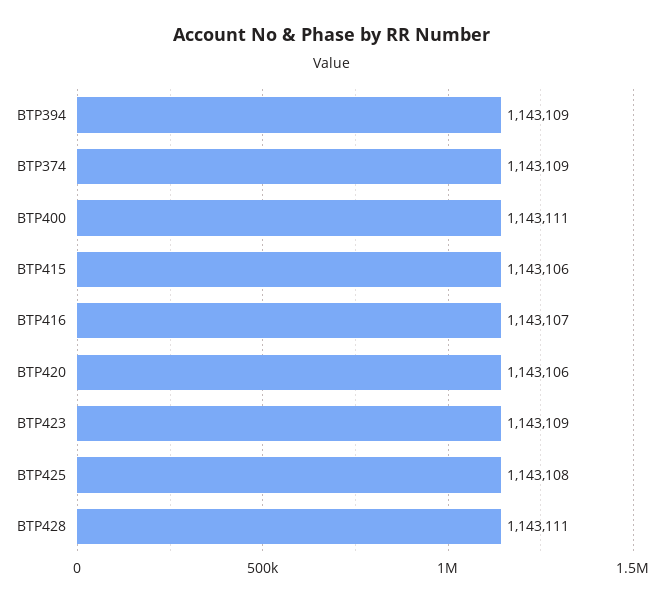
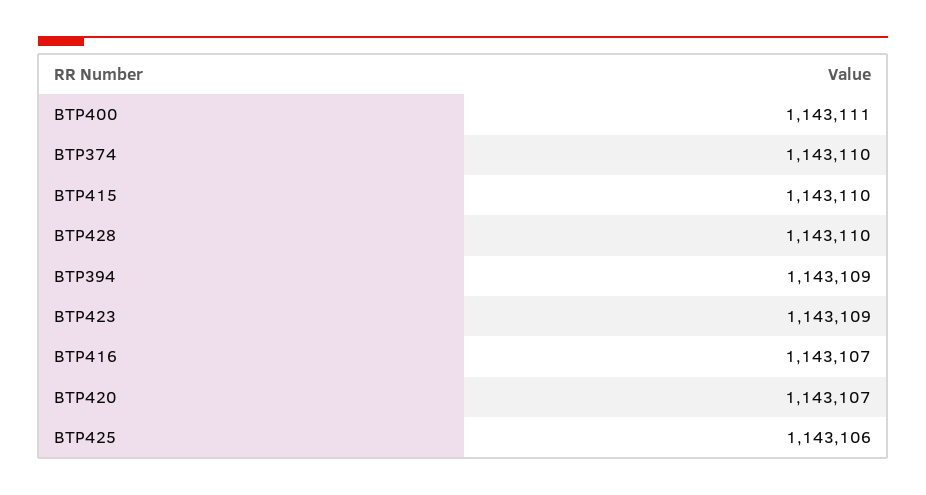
  {
    "BTP394": 1143109,
-   "BTP374": 1143109,
+   "BTP374": 1143110,
    "BTP400": 1143111,
-   "BTP415": 1143106,
+   "BTP415": 1143110,
    "BTP416": 1143107,
-   "BTP420": 1143106,
+   "BTP420": 1143107,
    "BTP423": 1143109,
-   "BTP425": 1143108,
+   "BTP425": 1143106,
-   "BTP428": 1143111
+   "BTP428": 1143110
  }

